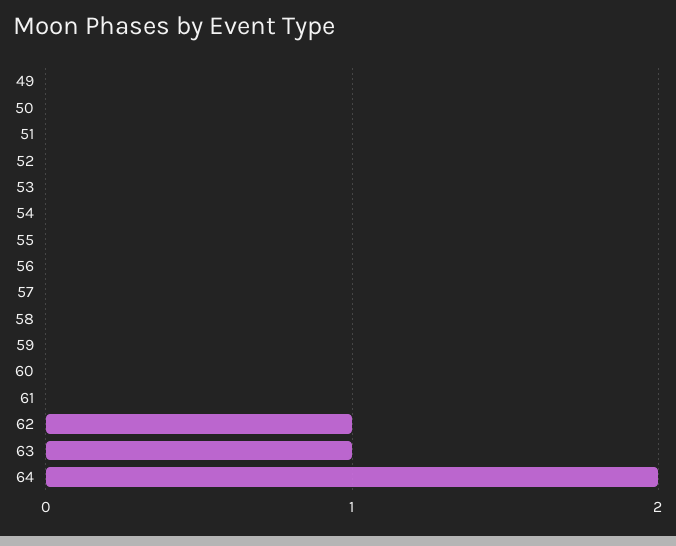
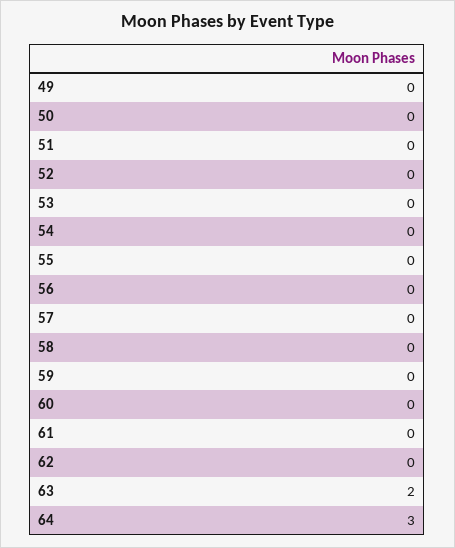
  {
    "49": 0,
    "50": 0,
    "51": 0,
    "52": 0,
    "53": 0,
    "54": 0,
    "55": 0,
    "56": 0,
    "57": 0,
    "58": 0,
    "59": 0,
    "60": 0,
    "61": 0,
-   "62": 1,
+   "62": 0,
-   "63": 1,
+   "63": 2,
-   "64": 2
+   "64": 3
  }

